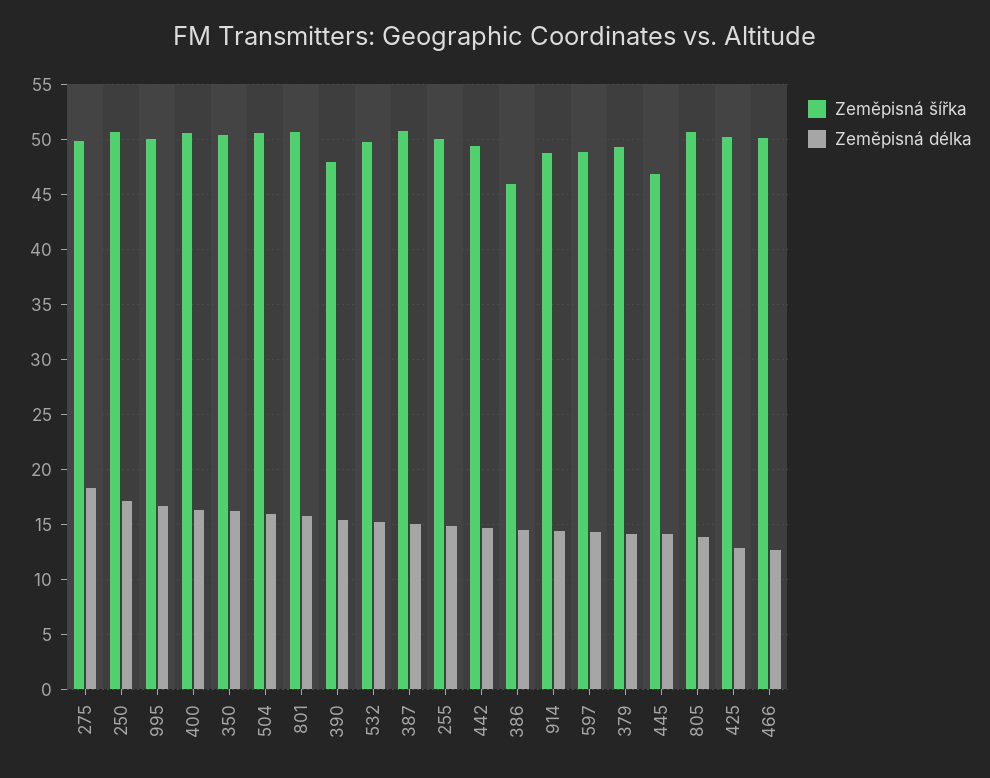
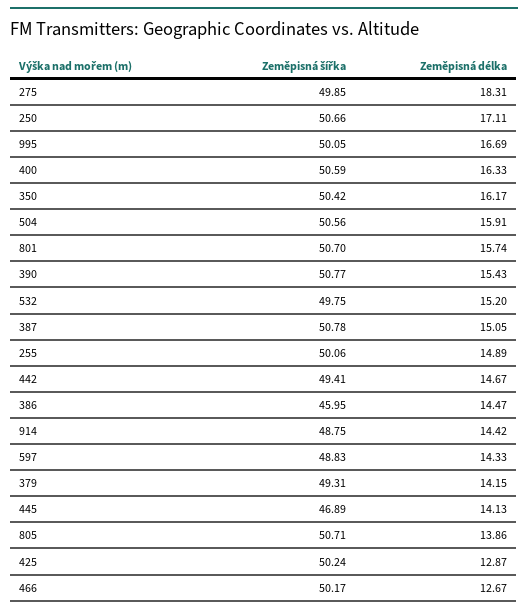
  {
    "Zeměpisná šířka": {
      "275": 49.85,
      "250": 50.66,
      "995": 50.05,
      "400": 50.59,
      "350": 50.42,
      "504": 50.56,
      "801": 50.7,
-     "390": 48,
+     "390": 50.77,
      "532": 49.75,
      "387": 50.78,
      "255": 50.06,
      "442": 49.41,
      "386": 45.95,
      "914": 48.75,
      "597": 48.83,
      "379": 49.31,
      "445": 46.89,
      "805": 50.71,
      "425": 50.24,
      "466": 50.17
    },
    "Zeměpisná délka": {
      "275": 18.31,
      "250": 17.11,
      "995": 16.69,
      "400": 16.33,
      "350": 16.17,
      "504": 15.91,
      "801": 15.74,
      "390": 15.43,
      "532": 15.2,
      "387": 15.05,
      "255": 14.89,
      "442": 14.67,
      "386": 14.47,
      "914": 14.42,
      "597": 14.33,
      "379": 14.15,
      "445": 14.13,
      "805": 13.86,
      "425": 12.87,
      "466": 12.67
    }
  }

